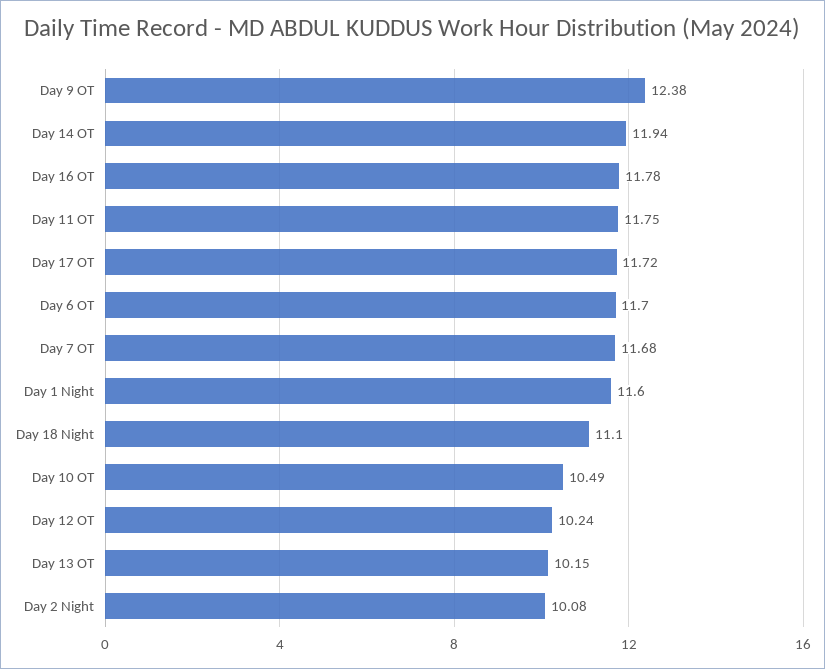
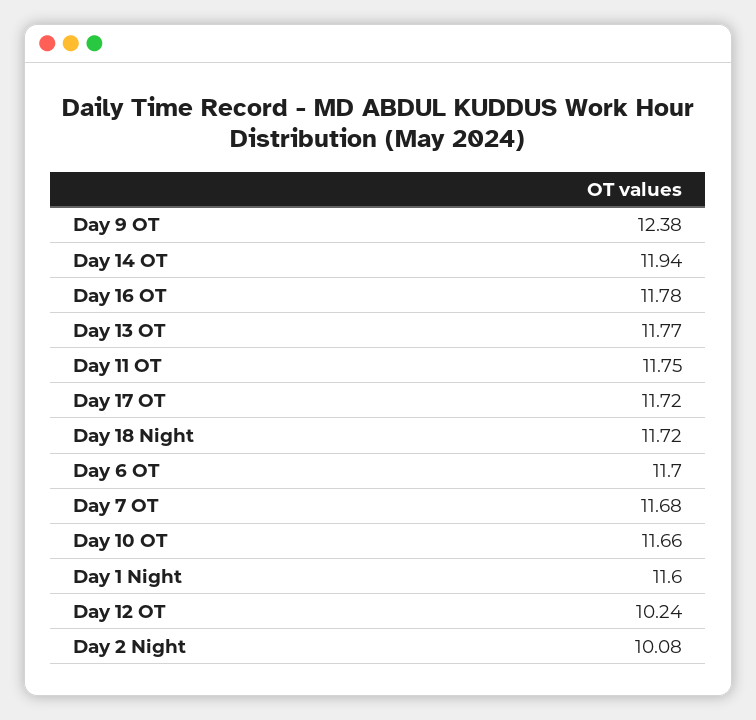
  {
    "Day 9 OT": 12.38,
    "Day 14 OT": 11.94,
    "Day 16 OT": 11.78,
    "Day 11 OT": 11.75,
    "Day 17 OT": 11.72,
    "Day 6 OT": 11.7,
    "Day 7 OT": 11.68,
    "Day 1 Night": 11.6,
-   "Day 18 Night": 11.1,
+   "Day 18 Night": 11.72,
-   "Day 10 OT": 10.49,
+   "Day 10 OT": 11.66,
    "Day 12 OT": 10.24,
-   "Day 13 OT": 10.15,
+   "Day 13 OT": 11.77,
    "Day 2 Night": 10.08
  }

